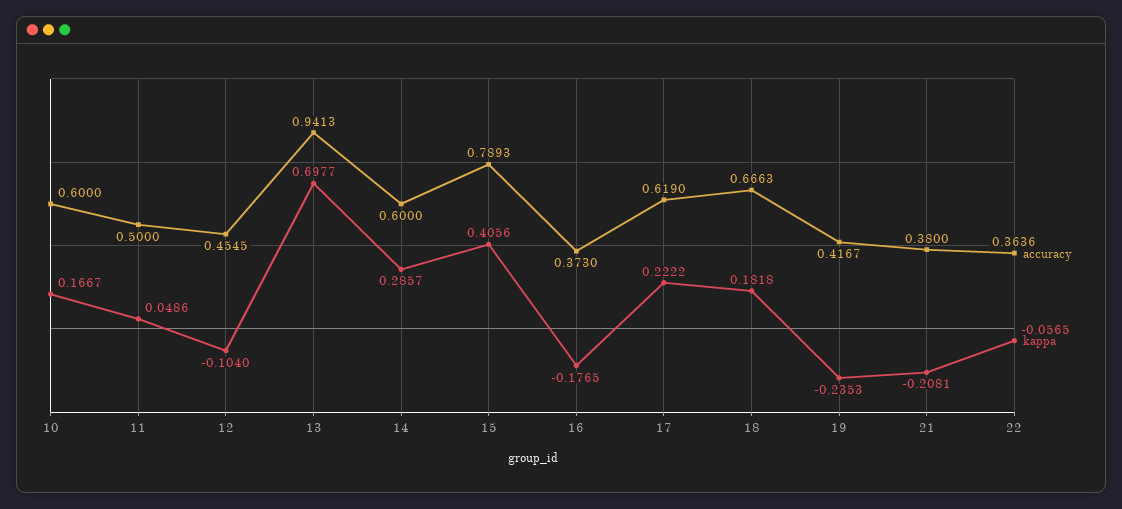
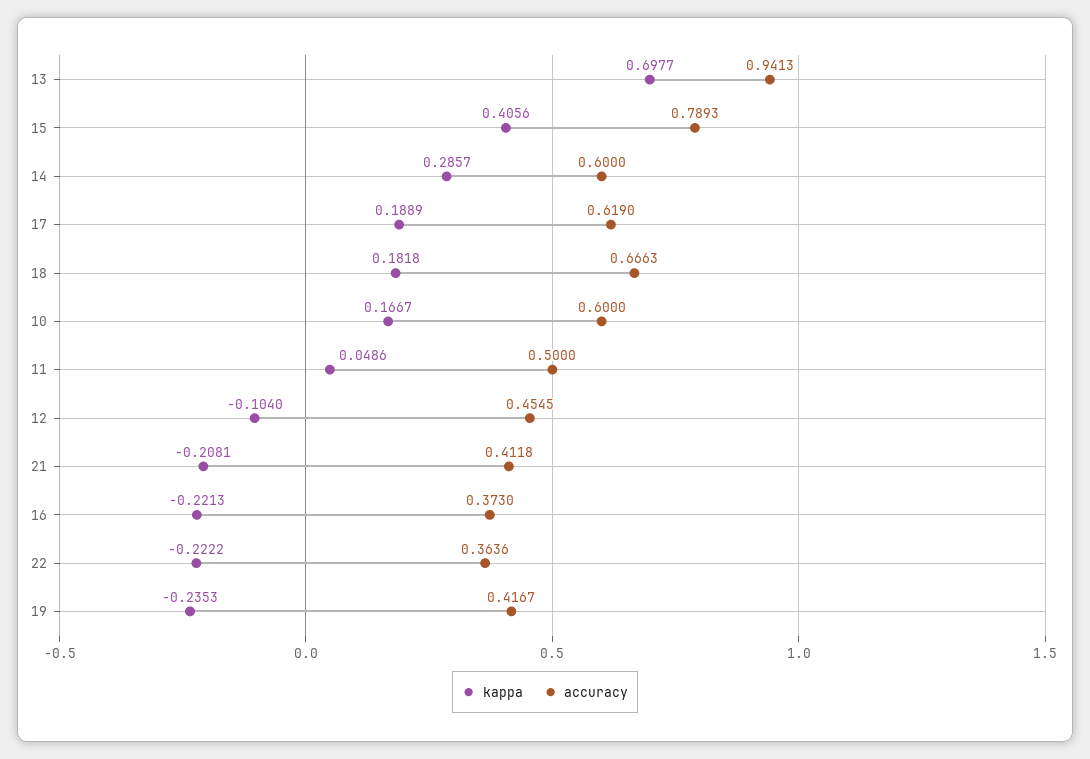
  {
    "accuracy": {
      "10": 0.6,
      "11": 0.5,
      "12": 0.4545,
      "13": 0.9413,
      "14": 0.6,
      "15": 0.7893,
      "16": 0.373,
      "17": 0.619,
      "18": 0.6663,
      "19": 0.4167,
-     "21": 0.38,
+     "21": 0.4118,
      "22": 0.3636
    },
    "kappa": {
      "10": 0.1667,
      "11": 0.0486,
      "12": -0.104,
      "13": 0.6977,
      "14": 0.2857,
      "15": 0.4056,
-     "16": -0.1765,
+     "16": -0.2213,
-     "17": 0.2222,
+     "17": 0.1889,
      "18": 0.1818,
      "19": -0.2353,
      "21": -0.2081,
-     "22": -0.0565
+     "22": -0.2222
    }
  }

